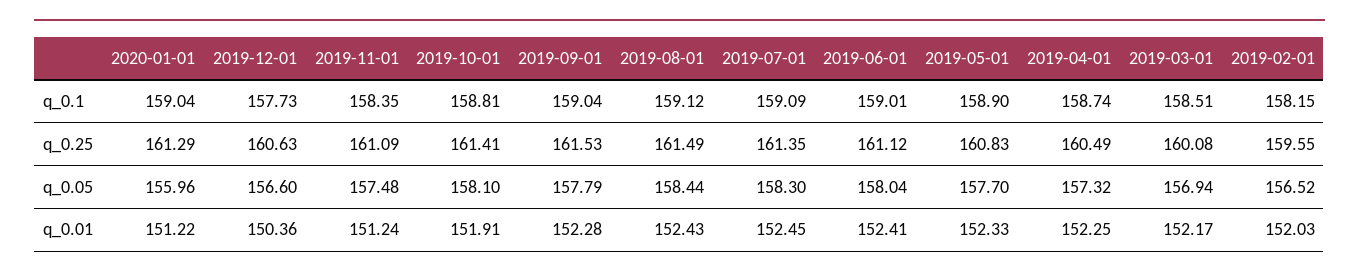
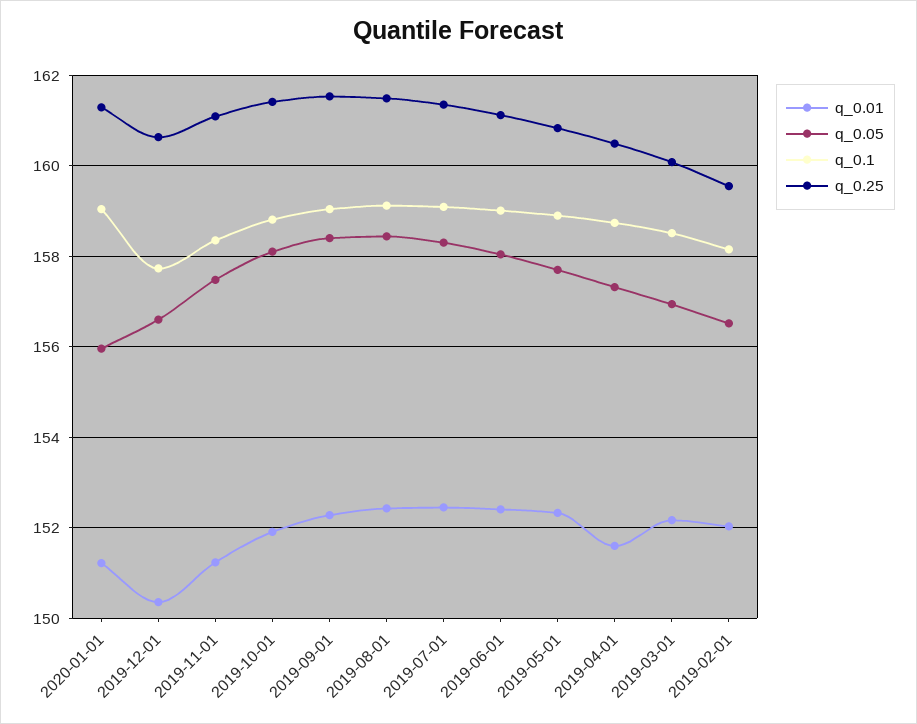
  {
    "q_0.1": {
      "2020-01-01": 159.04,
      "2019-12-01": 157.73,
      "2019-11-01": 158.35,
      "2019-10-01": 158.81,
      "2019-09-01": 159.04,
      "2019-08-01": 159.12,
      "2019-07-01": 159.09,
      "2019-06-01": 159.01,
      "2019-05-01": 158.9,
      "2019-04-01": 158.74,
      "2019-03-01": 158.51,
      "2019-02-01": 158.15
    },
    "q_0.25": {
      "2020-01-01": 161.29,
      "2019-12-01": 160.63,
      "2019-11-01": 161.09,
      "2019-10-01": 161.41,
      "2019-09-01": 161.53,
      "2019-08-01": 161.49,
      "2019-07-01": 161.35,
      "2019-06-01": 161.12,
      "2019-05-01": 160.83,
      "2019-04-01": 160.49,
      "2019-03-01": 160.08,
      "2019-02-01": 159.55
    },
    "q_0.05": {
      "2020-01-01": 155.96,
      "2019-12-01": 156.6,
      "2019-11-01": 157.48,
      "2019-10-01": 158.1,
-     "2019-09-01": 157.79,
+     "2019-09-01": 158.4,
      "2019-08-01": 158.44,
      "2019-07-01": 158.3,
      "2019-06-01": 158.04,
      "2019-05-01": 157.7,
      "2019-04-01": 157.32,
      "2019-03-01": 156.94,
      "2019-02-01": 156.52
    },
    "q_0.01": {
      "2020-01-01": 151.22,
      "2019-12-01": 150.36,
      "2019-11-01": 151.24,
      "2019-10-01": 151.91,
      "2019-09-01": 152.28,
      "2019-08-01": 152.43,
      "2019-07-01": 152.45,
      "2019-06-01": 152.41,
      "2019-05-01": 152.33,
-     "2019-04-01": 152.25,
+     "2019-04-01": 151.6,
      "2019-03-01": 152.17,
      "2019-02-01": 152.03
    }
  }

